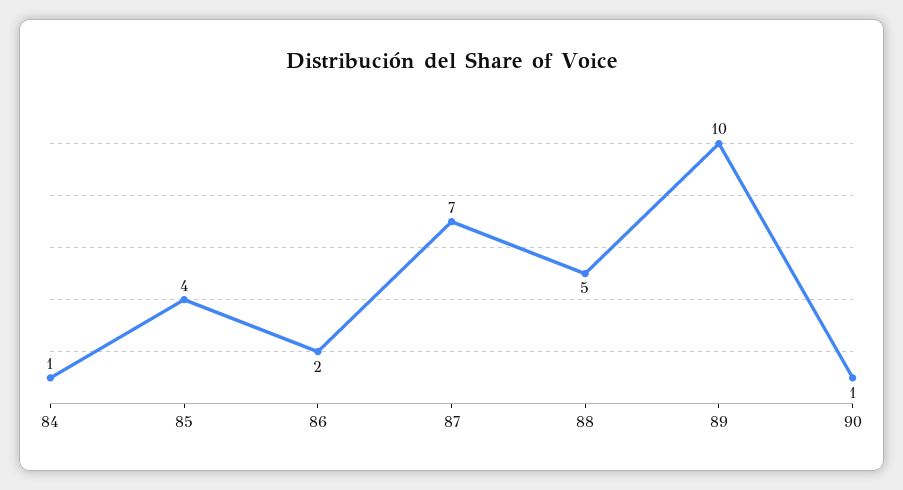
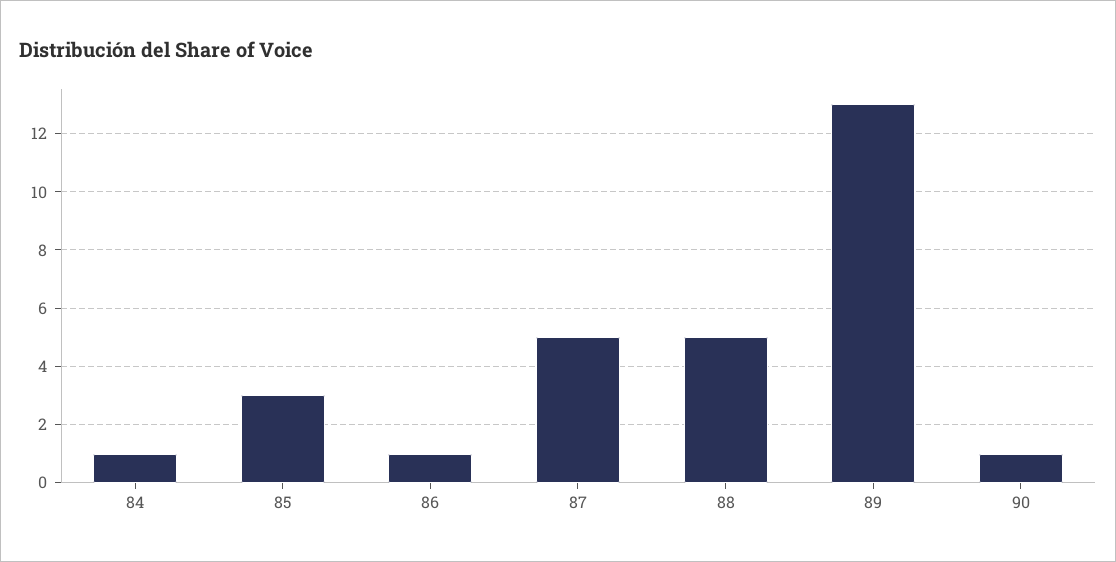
  {
    "84": 1,
-   "85": 4,
+   "85": 3,
-   "86": 2,
+   "86": 1,
-   "87": 7,
+   "87": 5,
    "88": 5,
-   "89": 10,
+   "89": 13,
    "90": 1
  }

